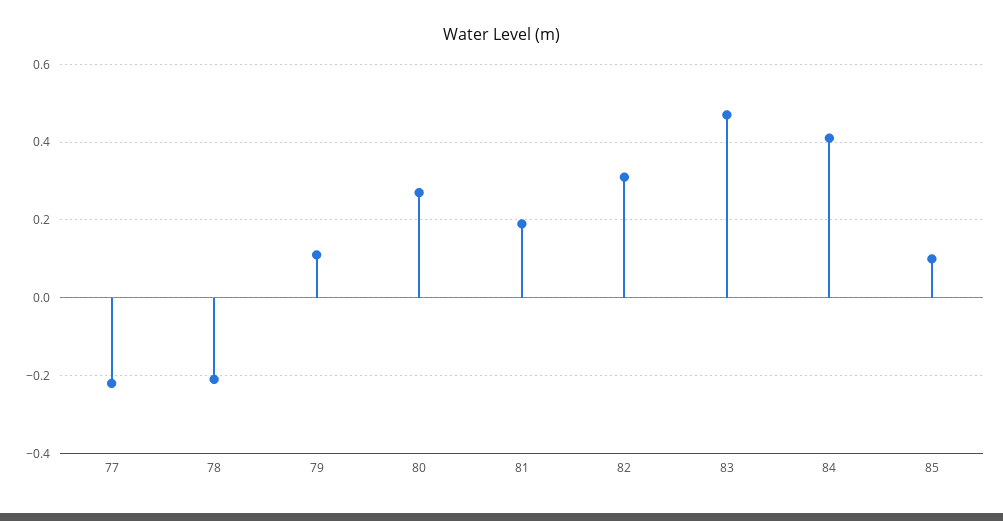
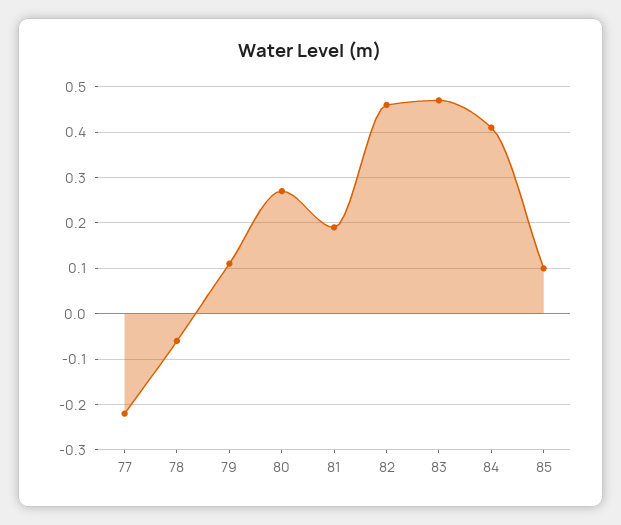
  {
    "77": -0.2,
-   "78": -0.2,
+   "78": -0.05,
    "79": 0.1,
    "80": 0.25,
    "81": 0.2,
-   "82": 0.3,
+   "82": 0.45,
    "83": 0.45,
    "84": 0.4,
    "85": 0.1
  }

